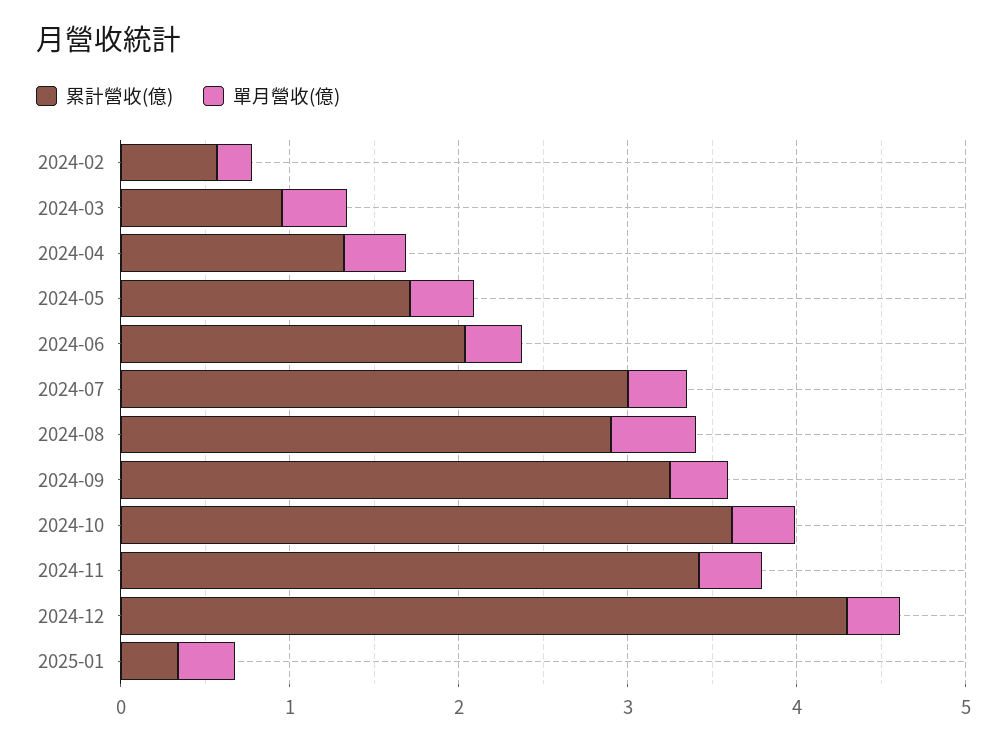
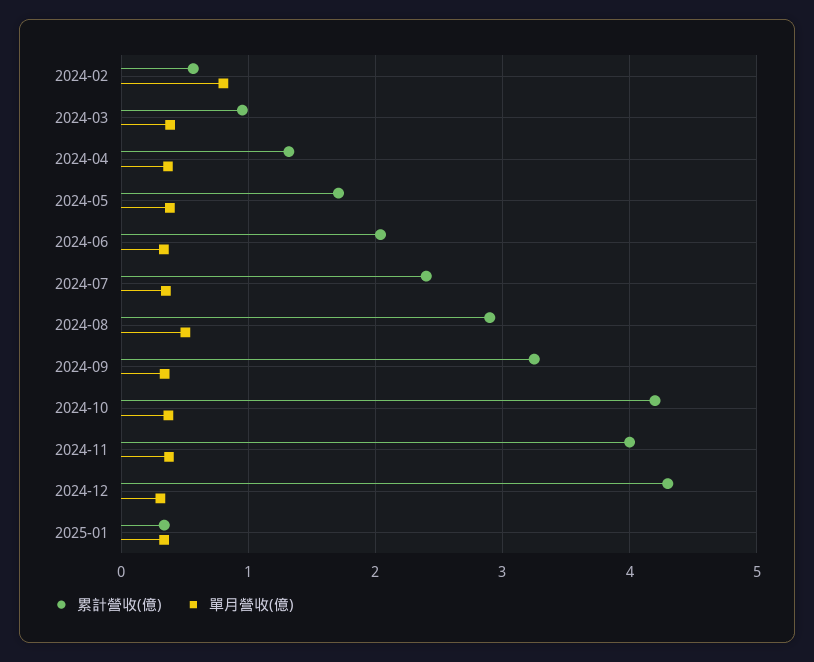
  {
    "累計營收(億)": {
      "2024-02": 0.6,
      "2024-03": 1,
      "2024-04": 1.3,
      "2024-05": 1.7,
      "2024-06": 2,
-     "2024-07": 3,
+     "2024-07": 2.4,
      "2024-08": 2.9,
      "2024-09": 3.3,
-     "2024-10": 3.6,
+     "2024-10": 4.2,
-     "2024-11": 3.4,
+     "2024-11": 4,
      "2024-12": 4.3,
      "2025-01": 0.3
    },
    "單月營收(億)": {
-     "2024-02": 0.2,
+     "2024-02": 0.8,
      "2024-03": 0.4,
      "2024-04": 0.4,
      "2024-05": 0.4,
      "2024-06": 0.3,
      "2024-07": 0.4,
      "2024-08": 0.5,
      "2024-09": 0.3,
      "2024-10": 0.4,
      "2024-11": 0.4,
      "2024-12": 0.3,
      "2025-01": 0.3
    }
  }

